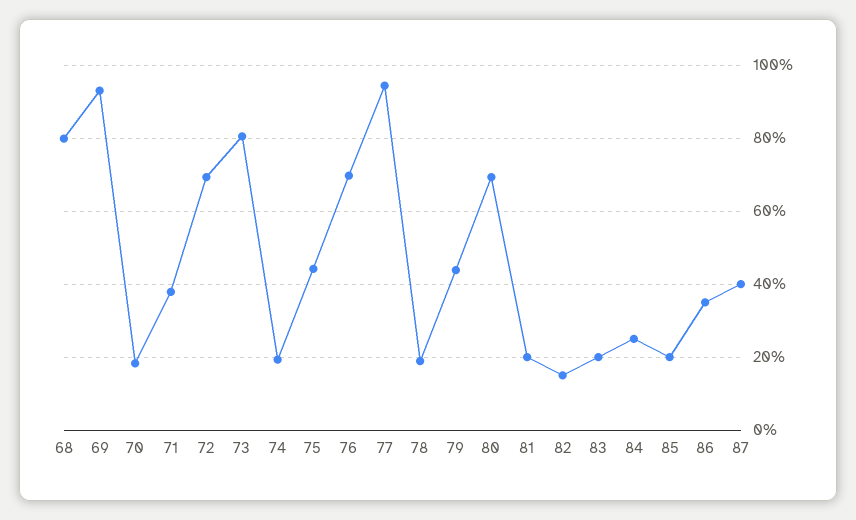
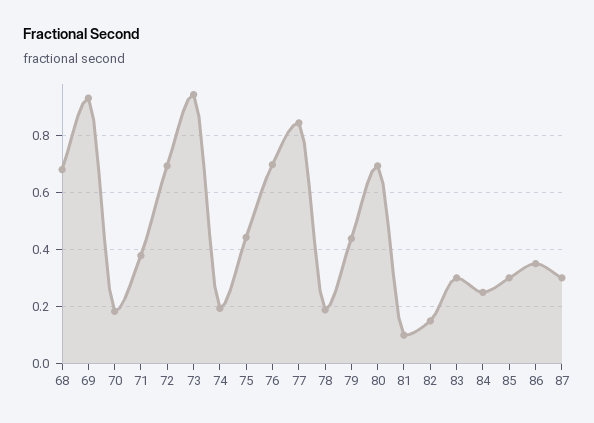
  {
-   "68": 0.8,
+   "68": 0.675,
    "69": 0.94,
    "70": 0.18,
    "71": 0.38,
    "72": 0.7,
-   "73": 0.8,
+   "73": 0.95,
    "74": 0.2,
    "75": 0.44,
    "76": 0.7,
-   "77": 0.94,
+   "77": 0.85,
    "78": 0.18,
    "79": 0.44,
    "80": 0.7,
-   "81": 0.2,
+   "81": 0.1,
    "82": 0.16,
-   "83": 0.2,
+   "83": 0.3,
    "84": 0.26,
-   "85": 0.2,
+   "85": 0.3,
    "86": 0.36,
-   "87": 0.4
+   "87": 0.3
  }

